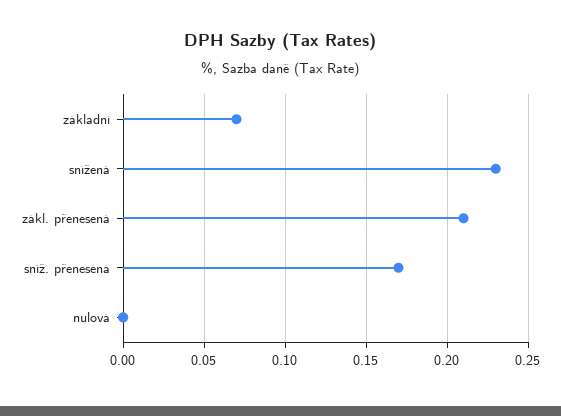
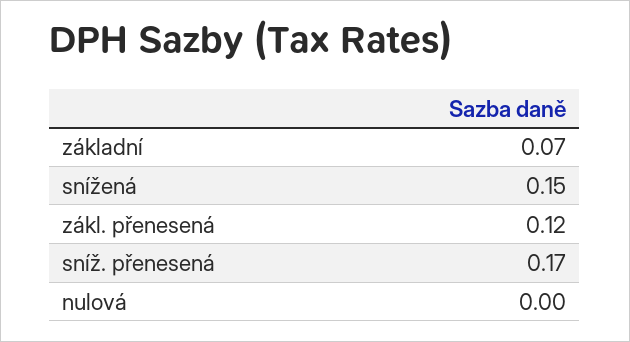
  {
    "základní": 0.07,
-   "snížená": 0.23,
+   "snížená": 0.15,
-   "zákl. přenesená": 0.21,
+   "zákl. přenesená": 0.12,
    "sníž. přenesená": 0.17,
    "nulová": 0
  }

